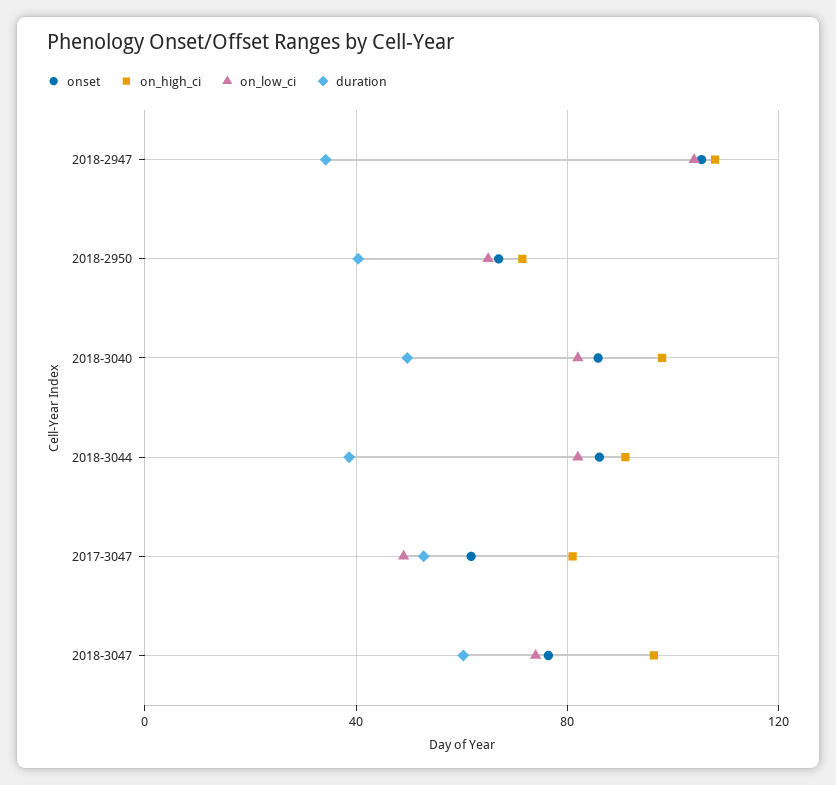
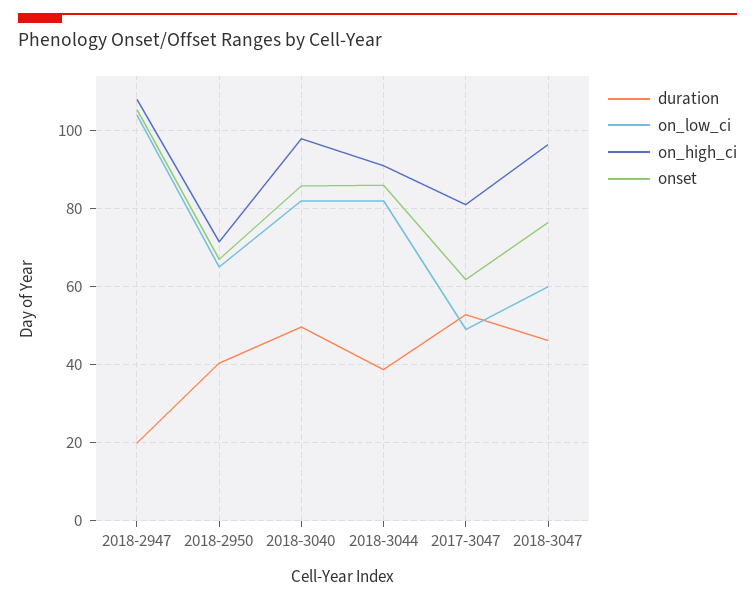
  {
    "onset": {
      "2018-2947": 106,
      "2018-2950": 68,
      "2018-3040": 86,
      "2018-3044": 86,
      "2017-3047": 62,
      "2018-3047": 76
    },
    "on_high_ci": {
      "2018-2947": 108,
      "2018-2950": 72,
      "2018-3040": 98,
      "2018-3044": 92,
      "2017-3047": 82,
      "2018-3047": 96
    },
    "on_low_ci": {
      "2018-2947": 104,
      "2018-2950": 66,
      "2018-3040": 82,
      "2018-3044": 82,
      "2017-3047": 50,
-     "2018-3047": 75
+     "2018-3047": 60
    },
    "duration": {
-     "2018-2947": 35,
+     "2018-2947": 20,
      "2018-2950": 40,
      "2018-3040": 50,
      "2018-3044": 38,
      "2017-3047": 52,
-     "2018-3047": 60
+     "2018-3047": 46
    }
  }

